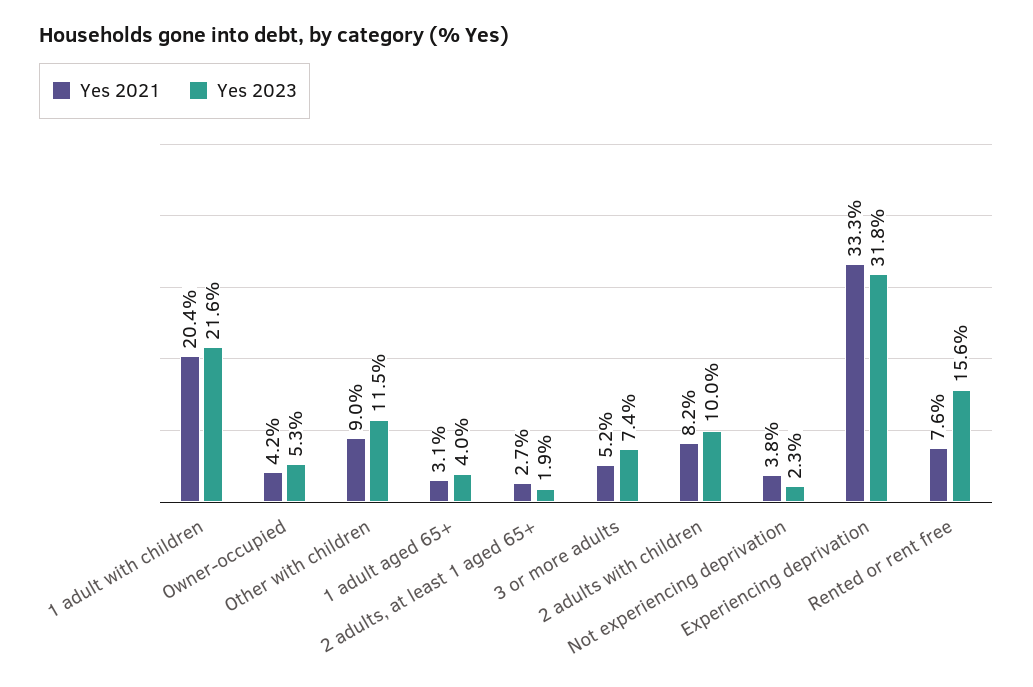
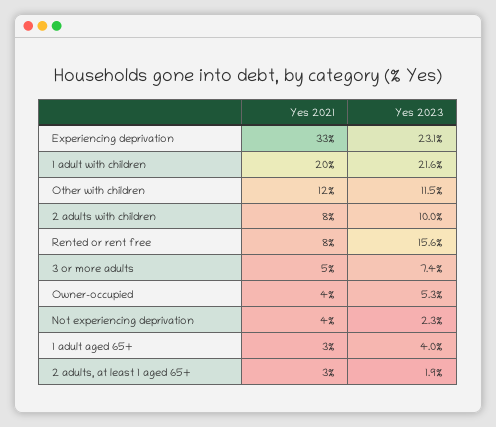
  {
    "Yes 2021": {
      "1 adult with children": 20.4,
      "Owner-occupied": 4.2,
-     "Other with children": 9,
+     "Other with children": 12,
      "1 adult aged 65+": 3.1,
      "2 adults, at least 1 aged 65+": 2.7,
      "3 or more adults": 5.2,
      "2 adults with children": 8.2,
      "Not experiencing deprivation": 3.8,
      "Experiencing deprivation": 33.3,
      "Rented or rent free": 7.6
    },
    "Yes 2023": {
      "1 adult with children": 21.6,
      "Owner-occupied": 5.3,
      "Other with children": 11.5,
      "1 adult aged 65+": 4,
      "2 adults, at least 1 aged 65+": 1.9,
      "3 or more adults": 7.4,
      "2 adults with children": 10,
      "Not experiencing deprivation": 2.3,
-     "Experiencing deprivation": 31.8,
+     "Experiencing deprivation": 23.1,
      "Rented or rent free": 15.6
    }
  }

